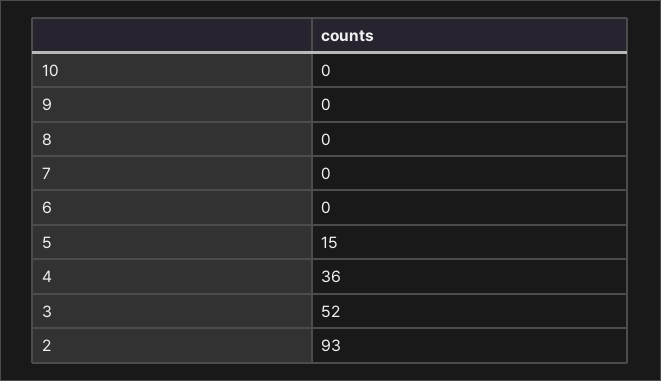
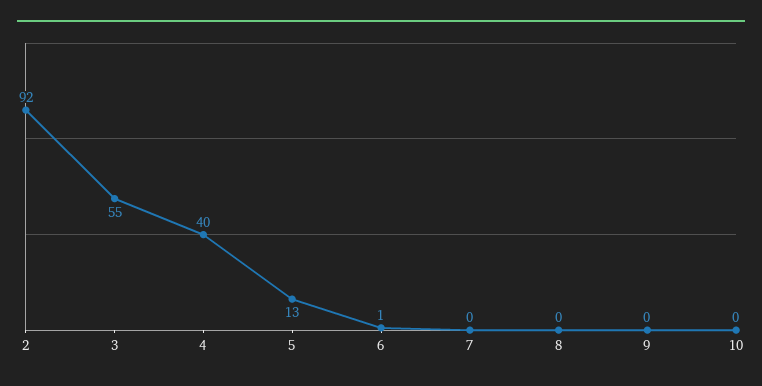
  {
    "10": 0,
    "9": 0,
    "8": 0,
    "7": 0,
-   "6": 0,
+   "6": 1,
-   "5": 15,
+   "5": 13,
-   "4": 36,
+   "4": 40,
-   "3": 52,
+   "3": 55,
-   "2": 93
+   "2": 92
  }

